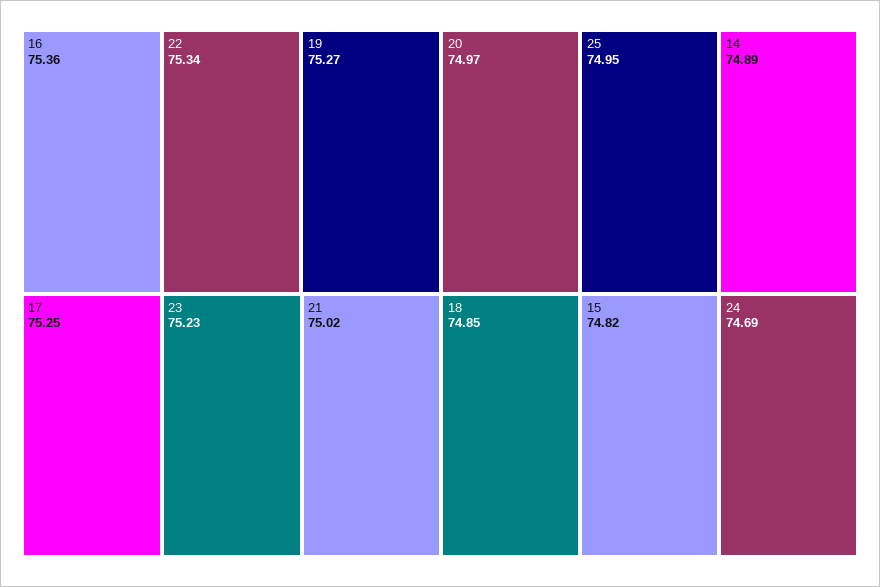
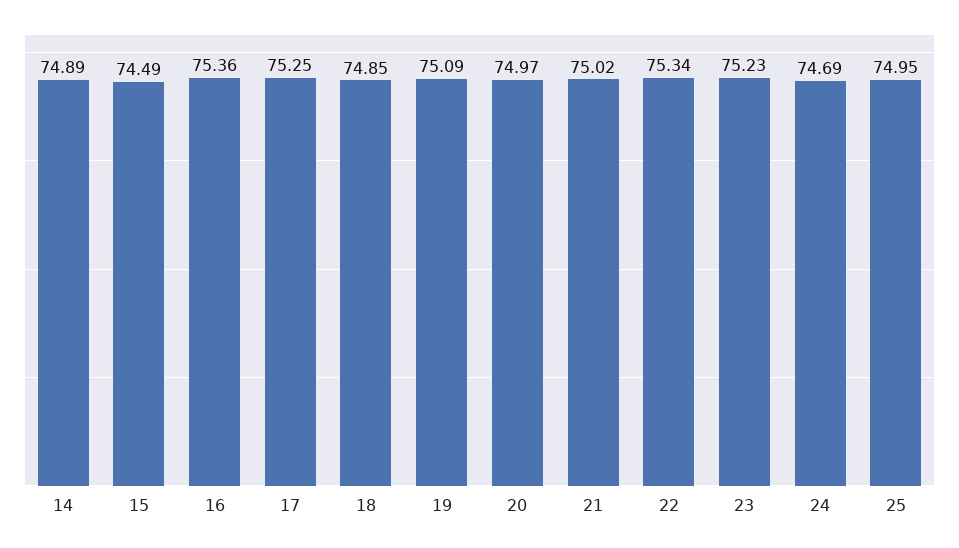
  {
    "16": 75.36,
    "22": 75.34,
-   "19": 75.27,
+   "19": 75.09,
    "17": 75.25,
    "23": 75.23,
    "21": 75.02,
    "20": 74.97,
    "25": 74.95,
    "14": 74.89,
    "18": 74.85,
-   "15": 74.82,
+   "15": 74.49,
    "24": 74.69
  }

